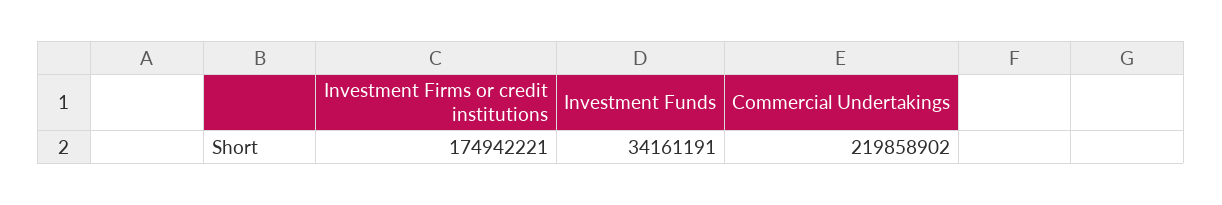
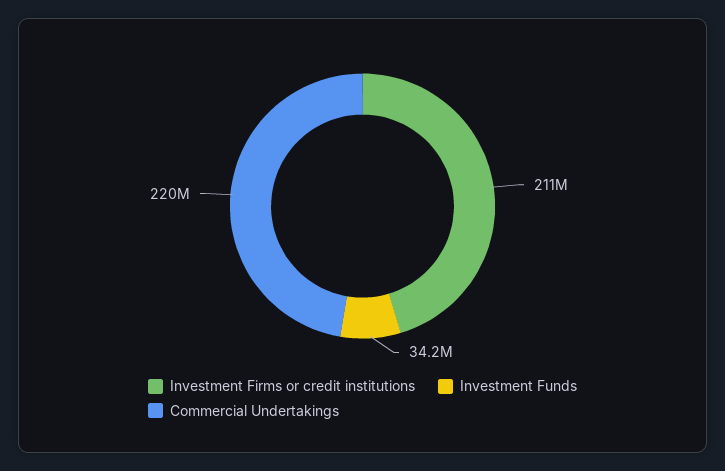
  {
-   "Investment Firms or credit institutions": 174942221,
+   "Investment Firms or credit institutions": 211000000,
    "Investment Funds": 34161191,
    "Commercial Undertakings": 219858902
  }

